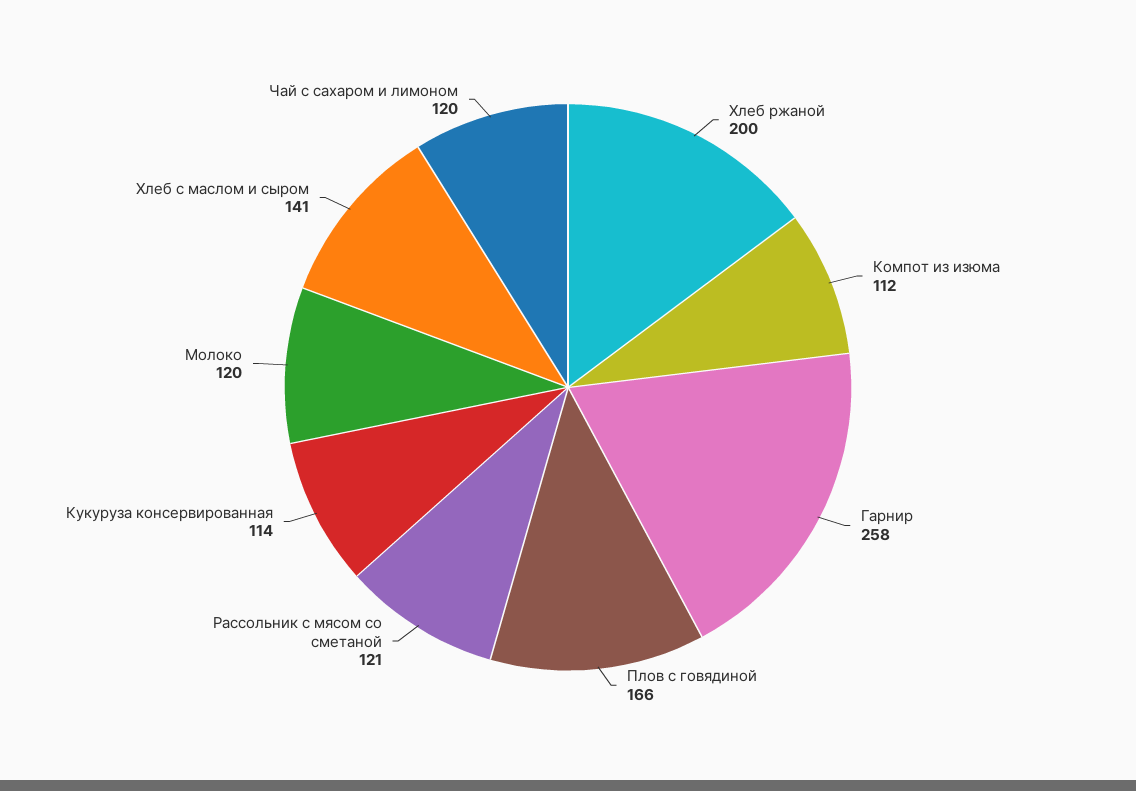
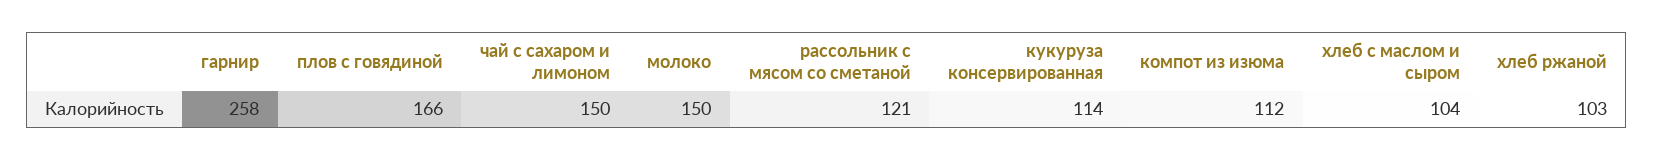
  {
-   "Хлеб ржаной": 200,
+   "Хлеб ржаной": 103,
    "Компот из изюма": 112,
    "Гарнир": 258,
    "Плов с говядиной": 166,
    "Рассольник с мясом со сметаной": 121,
    "Кукуруза консервированная": 114,
-   "Молоко": 120,
+   "Молоко": 150,
-   "Хлеб с маслом и сыром": 141,
+   "Хлеб с маслом и сыром": 104,
-   "Чай с сахаром и лимоном": 120
+   "Чай с сахаром и лимоном": 150
  }

